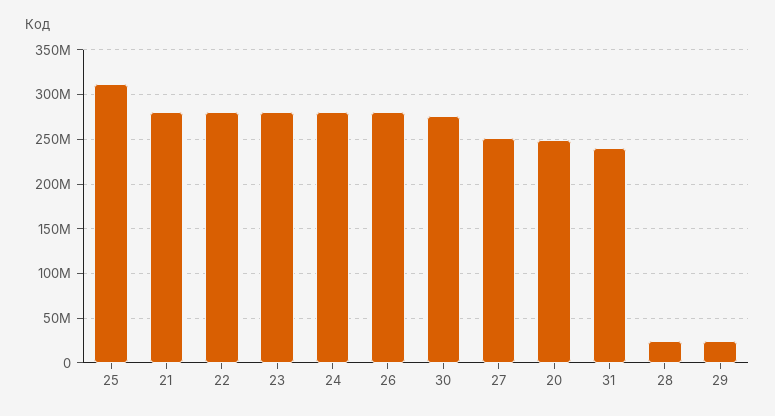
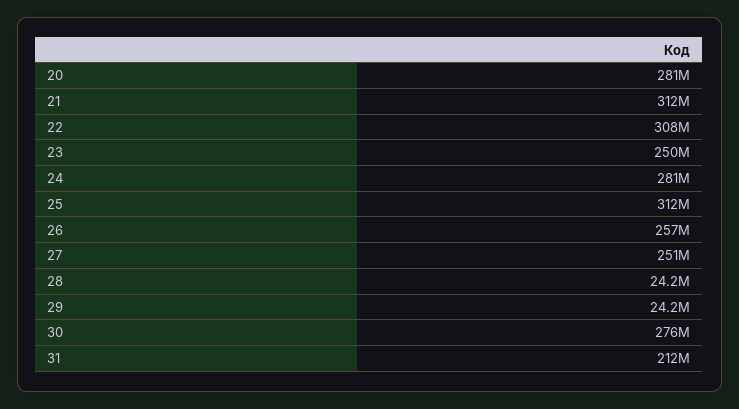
  {
    "25": 312000000,
-   "21": 280000000,
+   "21": 312000000,
-   "22": 280000000,
+   "22": 308000000,
-   "23": 280000000,
+   "23": 250000000,
    "24": 281000000,
-   "26": 280000000,
+   "26": 257000000,
    "30": 276000000,
    "27": 251000000,
-   "20": 250000000,
+   "20": 281000000,
-   "31": 240000000,
+   "31": 212000000,
    "28": 24200000,
    "29": 24200000
  }

